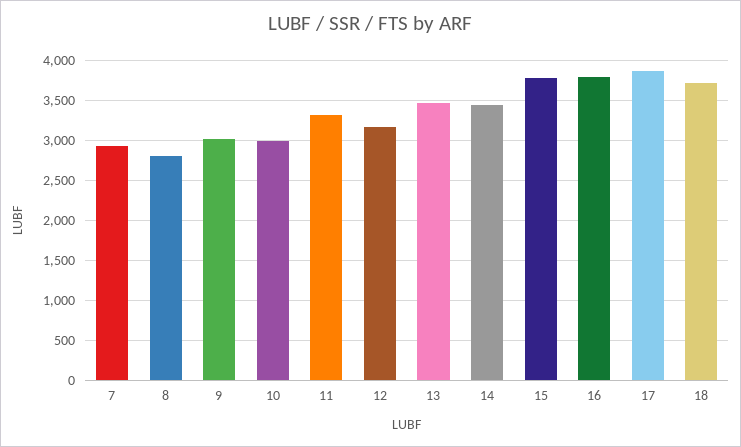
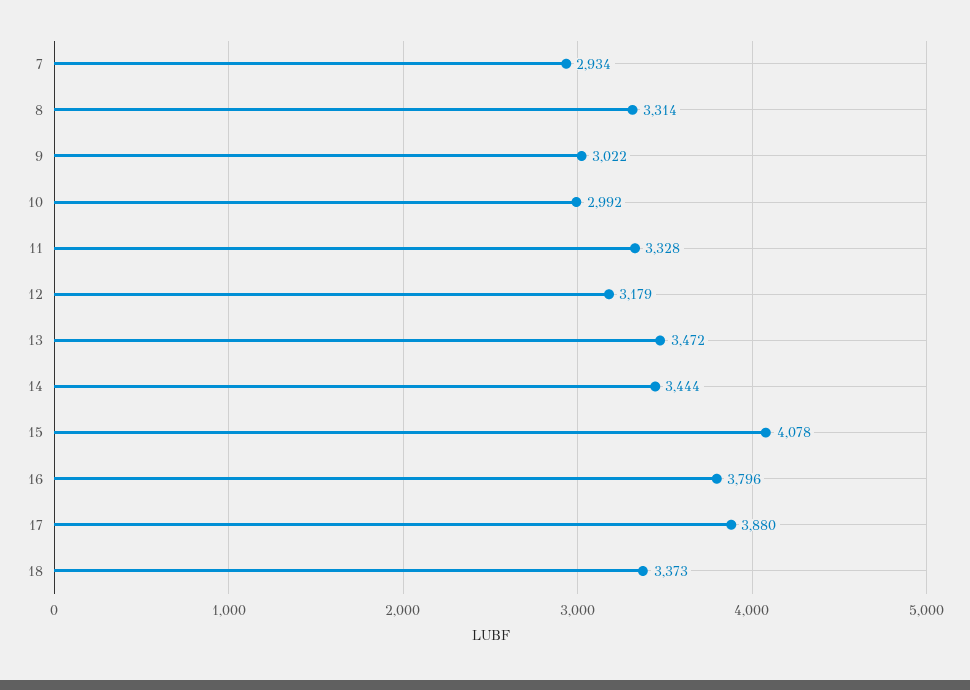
  {
    "7": 2934,
-   "8": 2800,
+   "8": 3314,
    "9": 3022,
    "10": 2992,
    "11": 3328,
    "12": 3179,
    "13": 3472,
    "14": 3444,
-   "15": 3800,
+   "15": 4078,
    "16": 3796,
    "17": 3880,
-   "18": 3700
+   "18": 3373
  }

